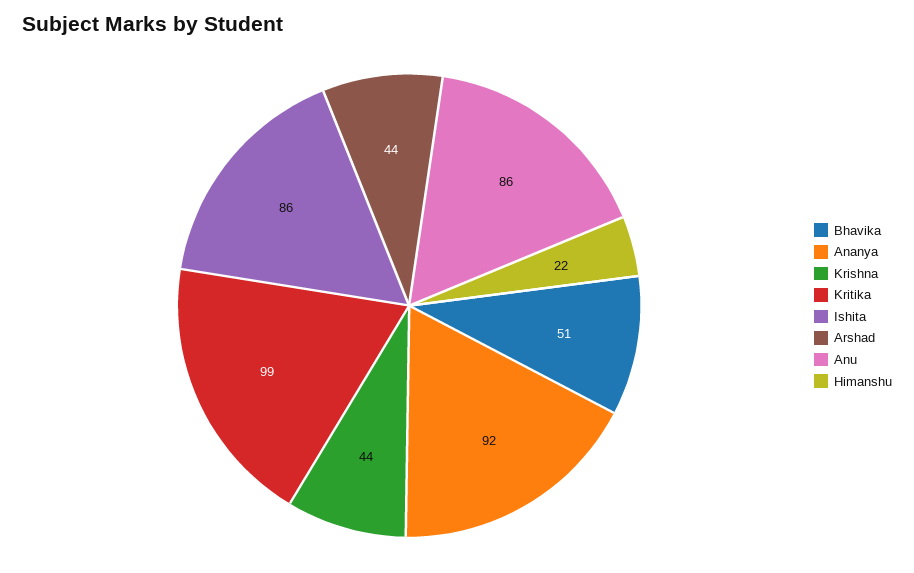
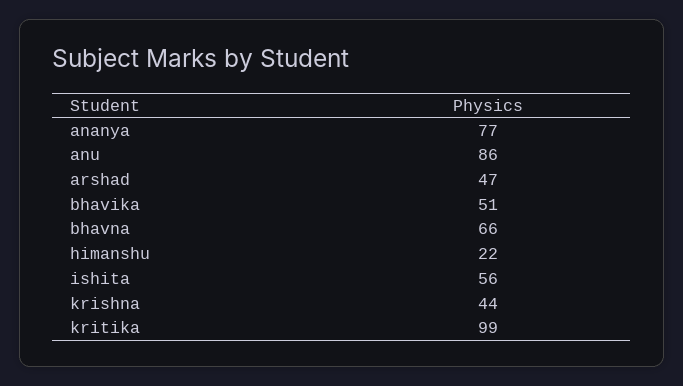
  {
    "Bhavika": 51,
-   "Ananya": 92,
+   "Ananya": 77,
    "Krishna": 44,
    "Kritika": 99,
-   "Ishita": 86,
+   "Ishita": 56,
-   "Arshad": 44,
+   "Arshad": 47,
    "Anu": 86,
-   "Himanshu": 22
+   "Himanshu": 22,
+   "bhavna": 66
  }

